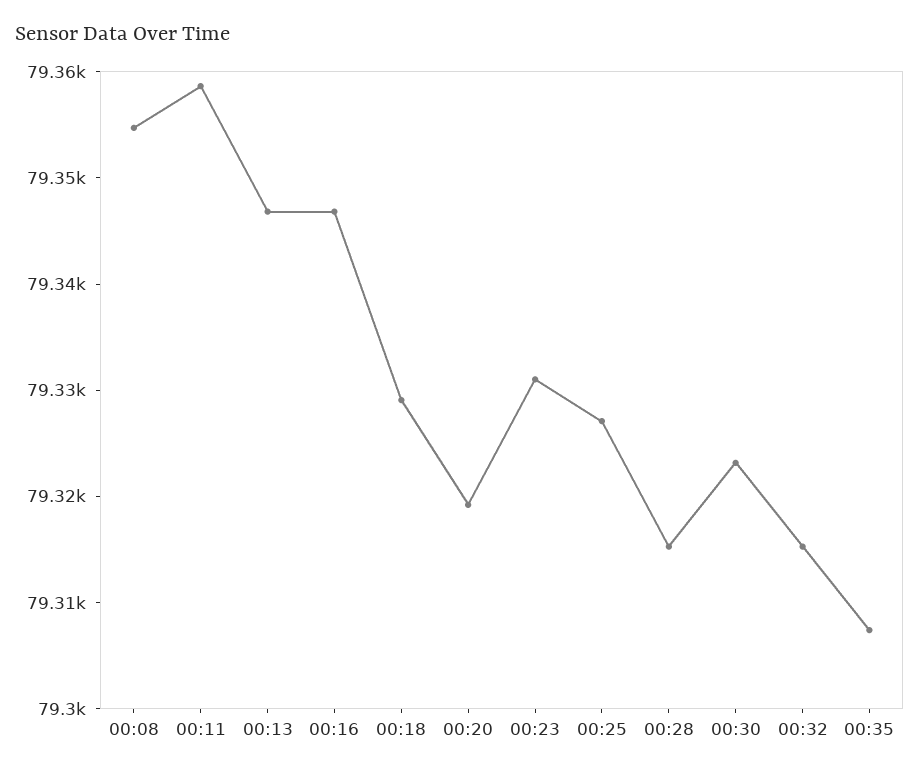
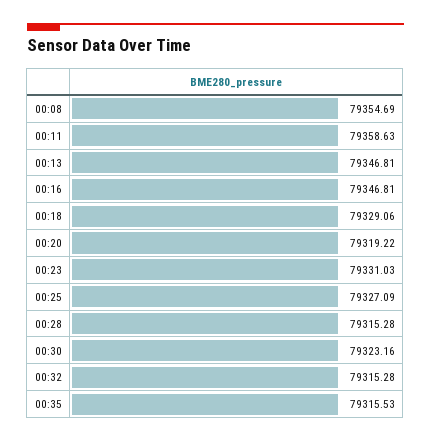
  {
    "00:08": 79354.69,
    "00:11": 79358.63,
    "00:13": 79346.81,
    "00:16": 79346.81,
    "00:18": 79329.06,
    "00:20": 79319.22,
    "00:23": 79331.03,
    "00:25": 79327.09,
    "00:28": 79315.28,
    "00:30": 79323.16,
    "00:32": 79315.28,
-   "00:35": 79308
+   "00:35": 79315.53
  }

